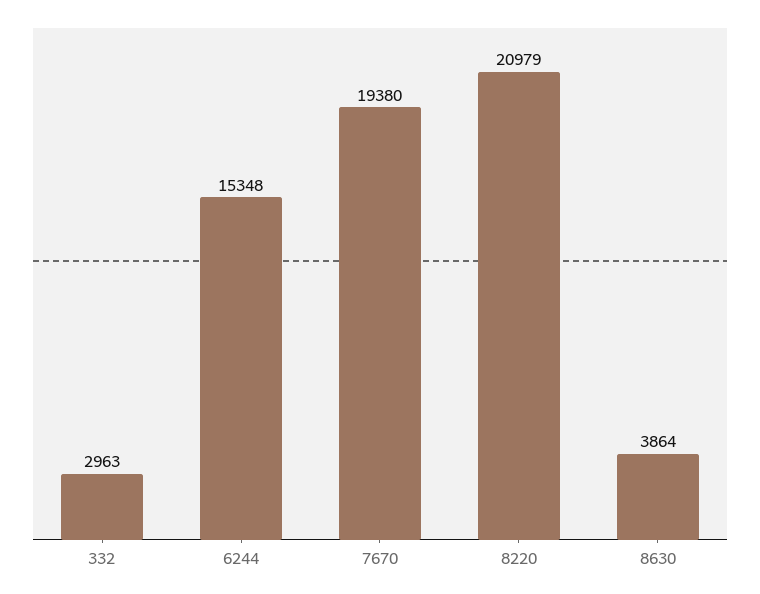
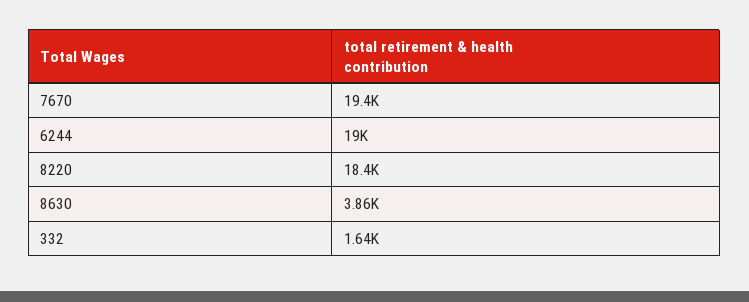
  {
-   "332": 2963,
+   "332": 1640,
-   "6244": 15348,
+   "6244": 19000,
    "7670": 19380,
-   "8220": 20979,
+   "8220": 18400,
    "8630": 3864
  }

